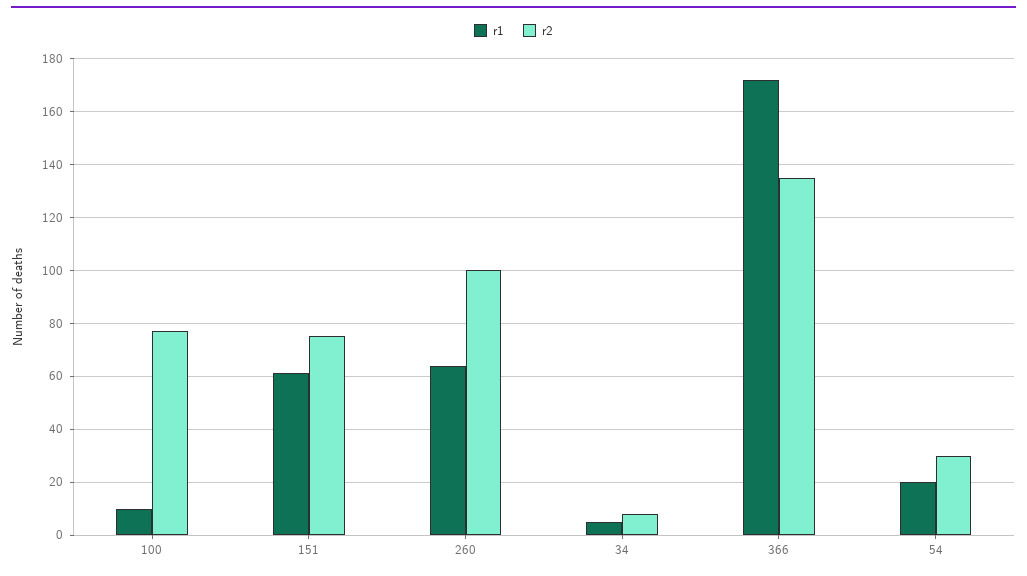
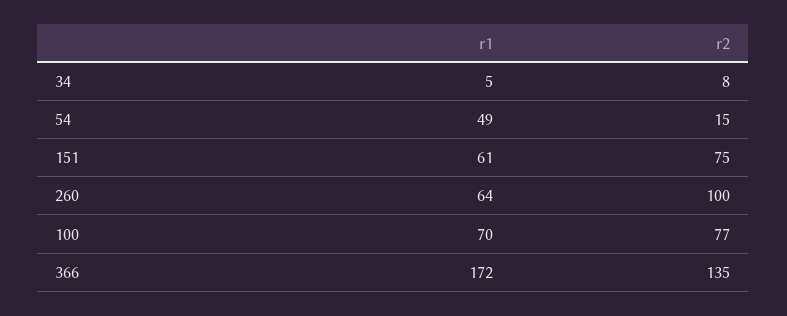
  {
    "r1": {
-     "100": 10,
+     "100": 70,
      "151": 61,
      "260": 64,
      "34": 5,
      "366": 172,
-     "54": 20
+     "54": 49
    },
    "r2": {
      "100": 77,
      "151": 75,
      "260": 100,
      "34": 8,
      "366": 135,
-     "54": 30
+     "54": 15
    }
  }

